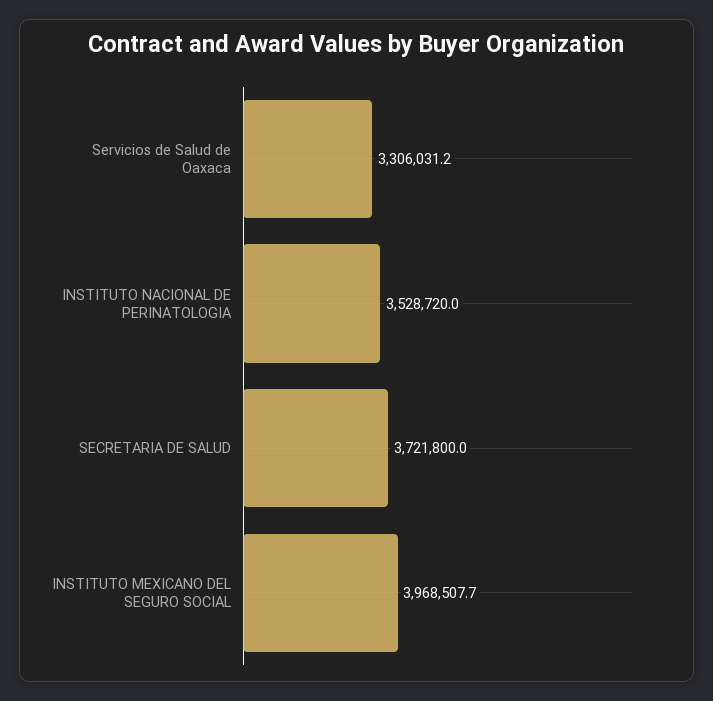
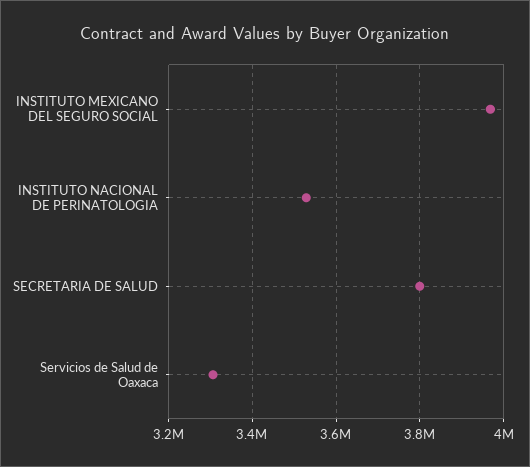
  {
    "Servicios de Salud de Oaxaca": 3306031.2,
    "INSTITUTO NACIONAL DE PERINATOLOGIA": 3528720,
-   "SECRETARIA DE SALUD": 3721800,
+   "SECRETARIA DE SALUD": 3800000,
    "INSTITUTO MEXICANO DEL SEGURO SOCIAL": 3968507.7
  }

